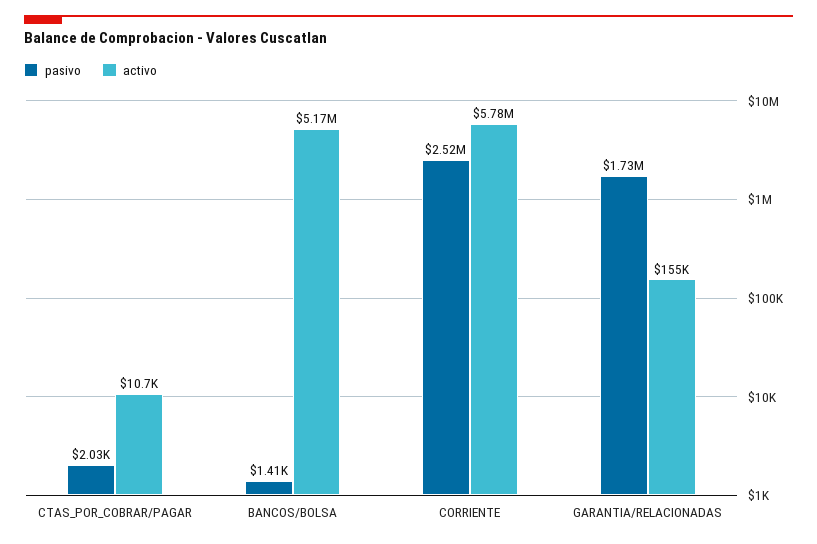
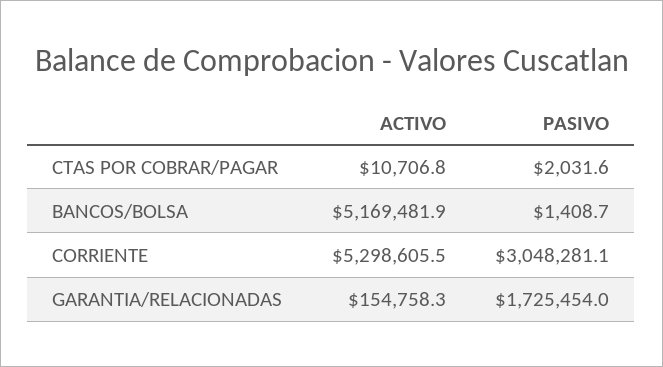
  {
    "pasivo": {
      "CTAS_POR_COBRAR/PAGAR": 2031.6,
      "BANCOS/BOLSA": 1408.7,
-     "CORRIENTE": 2520000,
+     "CORRIENTE": 3048281.1,
      "GARANTIA/RELACIONADAS": 1725454
    },
    "activo": {
      "CTAS_POR_COBRAR/PAGAR": 10706.8,
      "BANCOS/BOLSA": 5169481.9,
-     "CORRIENTE": 5780000,
+     "CORRIENTE": 5298605.5,
      "GARANTIA/RELACIONADAS": 154758.3
    }
  }

